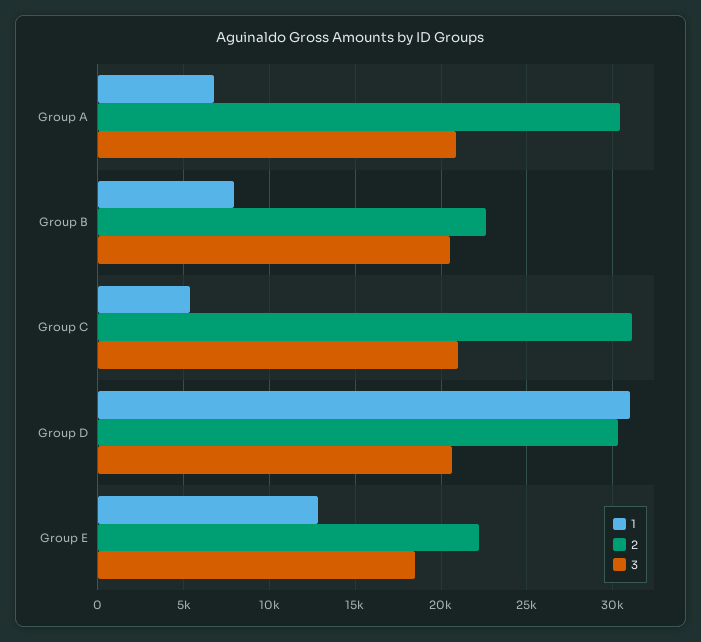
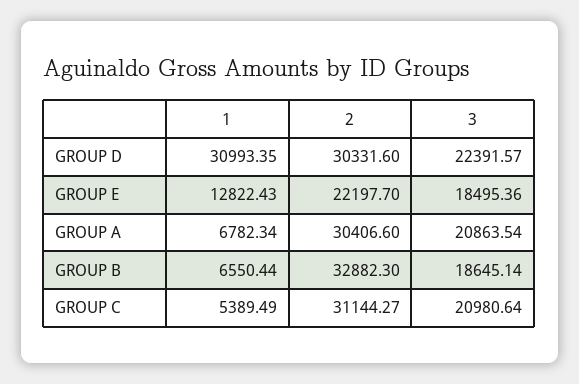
  {
    "1": {
      "Group A": 6782.34,
-     "Group B": 8000,
+     "Group B": 6550.44,
      "Group C": 5389.49,
      "Group D": 30993.35,
      "Group E": 12822.43
    },
    "2": {
      "Group A": 30406.6,
-     "Group B": 22500,
+     "Group B": 32882.3,
      "Group C": 31144.27,
      "Group D": 30331.6,
      "Group E": 22197.7
    },
    "3": {
      "Group A": 20863.54,
-     "Group B": 20500,
+     "Group B": 18645.14,
      "Group C": 20980.64,
-     "Group D": 20500,
+     "Group D": 22391.57,
      "Group E": 18495.36
    }
  }

